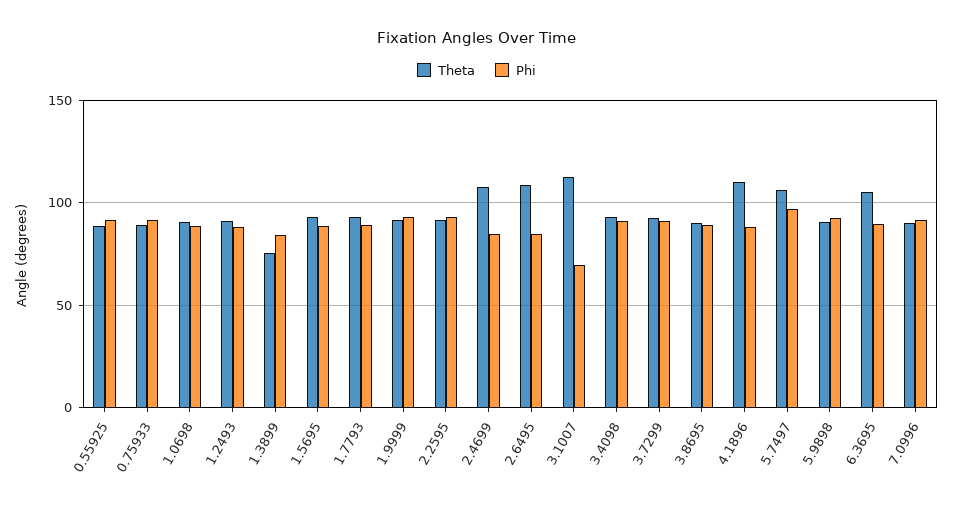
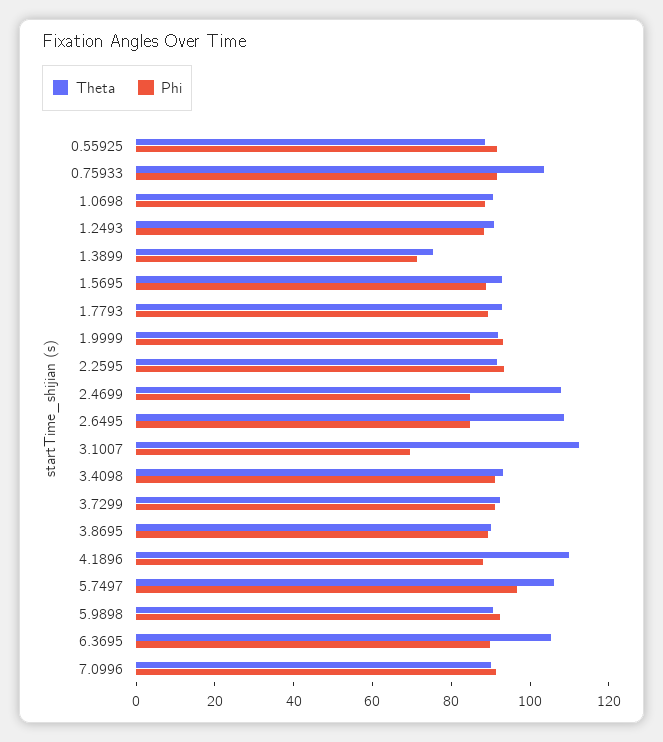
  {
    "Theta": {
      "0.55925": 90,
-     "0.75933": 90,
+     "0.75933": 105,
      "1.0698": 90,
      "1.2493": 90,
      "1.3899": 75,
      "1.5695": 95,
      "1.7793": 95,
      "1.9999": 90,
      "2.2595": 90,
      "2.4699": 110,
      "2.6495": 110,
      "3.1007": 110,
      "3.4098": 95,
      "3.7299": 90,
      "3.8695": 90,
      "4.1896": 110,
      "5.7497": 105,
      "5.9898": 90,
      "6.3695": 105,
      "7.0996": 90
    },
    "Phi": {
      "0.55925": 90,
      "0.75933": 90,
      "1.0698": 90,
      "1.2493": 90,
-     "1.3899": 85,
+     "1.3899": 70,
      "1.5695": 90,
      "1.7793": 90,
      "1.9999": 95,
      "2.2595": 95,
      "2.4699": 85,
      "2.6495": 85,
      "3.1007": 70,
      "3.4098": 90,
      "3.7299": 90,
      "3.8695": 90,
      "4.1896": 90,
      "5.7497": 95,
      "5.9898": 95,
      "6.3695": 90,
      "7.0996": 90
    }
  }

